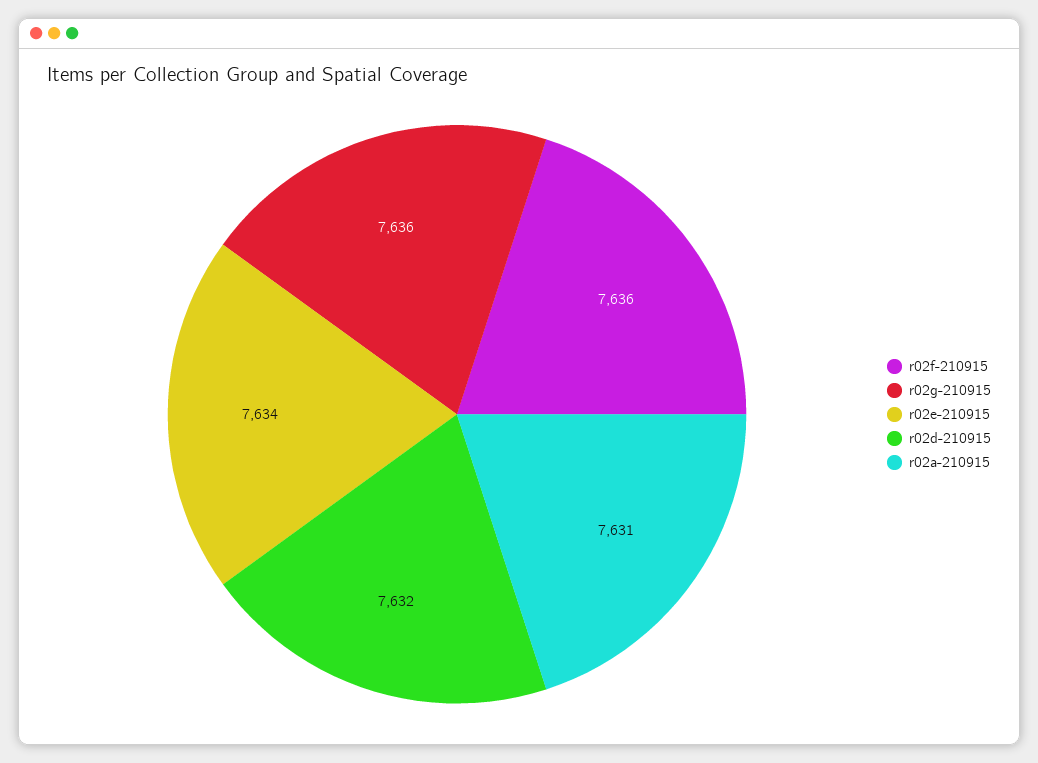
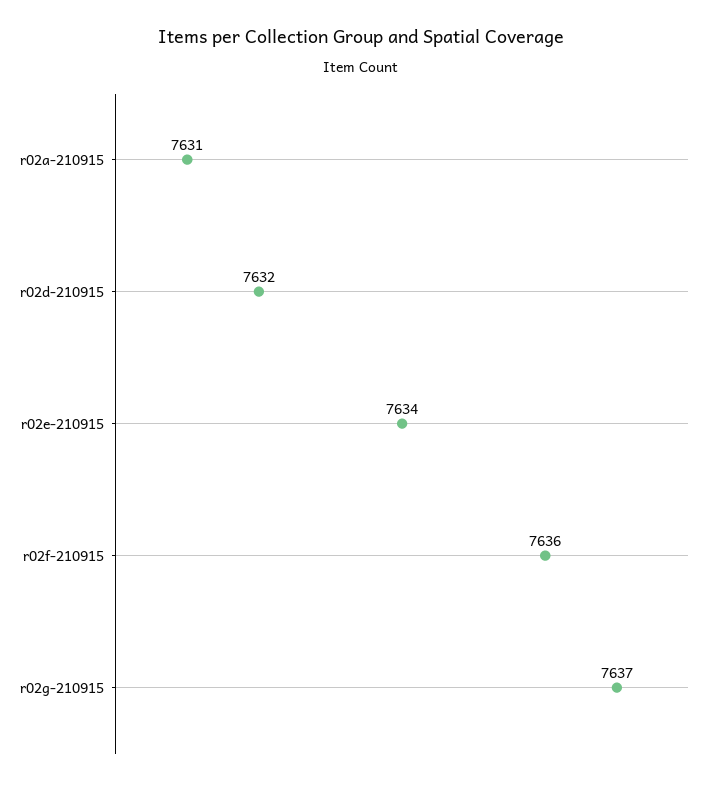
  {
    "r02f-210915": 7636,
-   "r02g-210915": 7636,
+   "r02g-210915": 7637,
    "r02e-210915": 7634,
    "r02d-210915": 7632,
    "r02a-210915": 7631
  }

